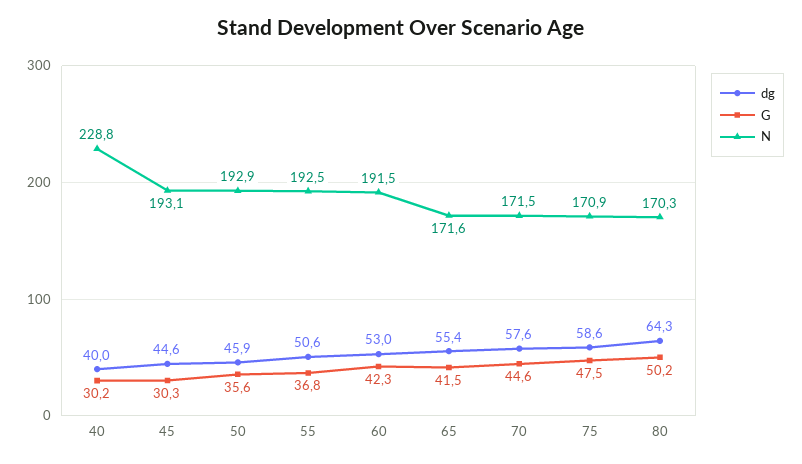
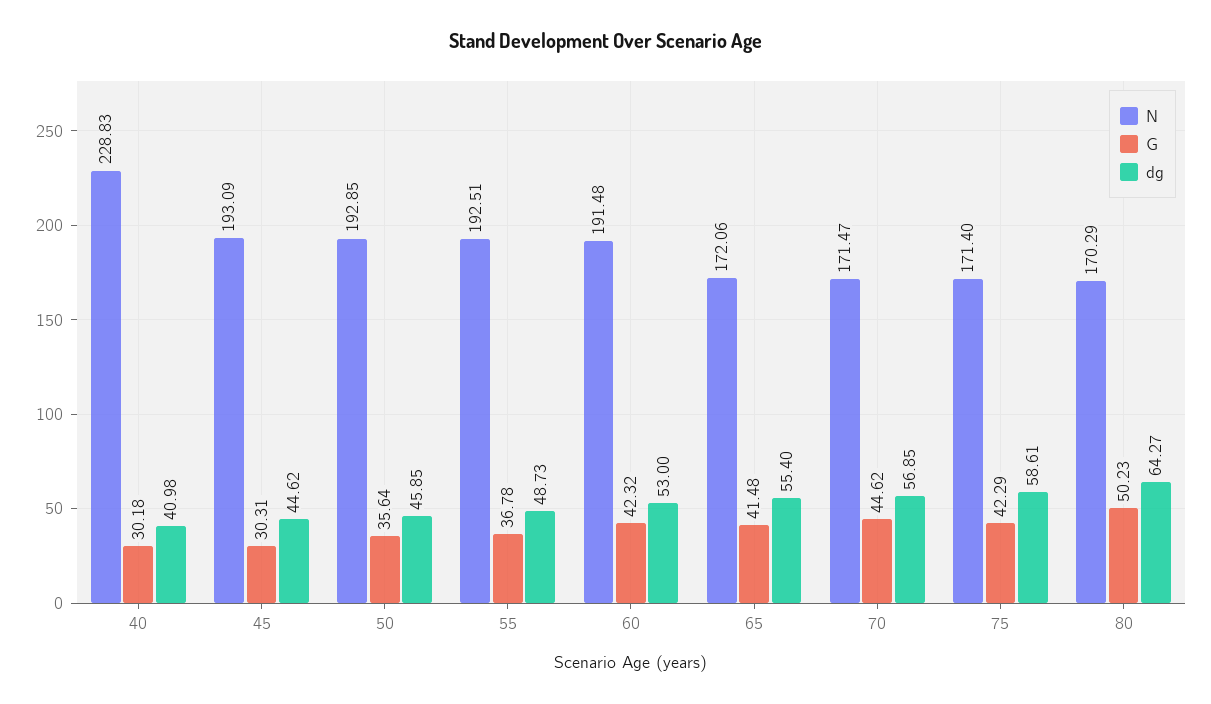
  {
    "dg": {
-     "40": 40,
+     "40": 40.98,
      "45": 44.62,
      "50": 45.85,
-     "55": 50.6,
+     "55": 48.73,
      "60": 53,
      "65": 55.4,
-     "70": 57.6,
+     "70": 56.85,
      "75": 58.61,
      "80": 64.27
    },
    "G": {
      "40": 30.18,
      "45": 30.31,
      "50": 35.64,
      "55": 36.78,
      "60": 42.32,
      "65": 41.48,
      "70": 44.62,
-     "75": 47.5,
+     "75": 42.29,
      "80": 50.23
    },
    "N": {
      "40": 228.83,
      "45": 193.09,
      "50": 192.85,
      "55": 192.51,
      "60": 191.48,
-     "65": 171.6,
+     "65": 172.06,
      "70": 171.47,
-     "75": 170.9,
+     "75": 171.4,
      "80": 170.29
    }
  }

